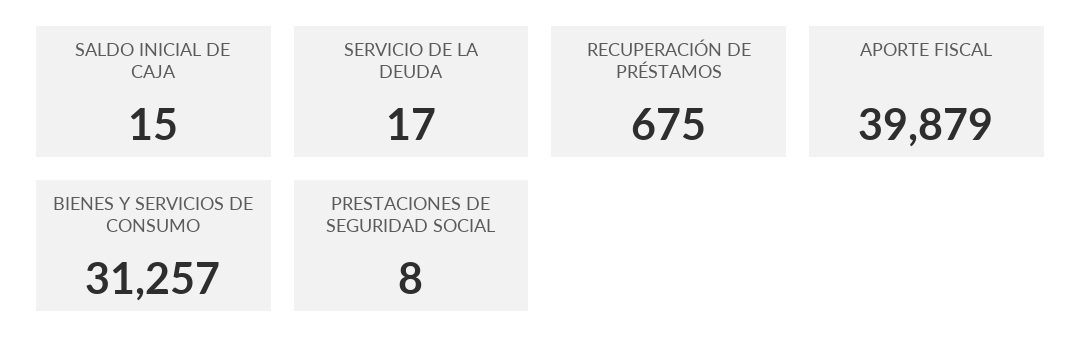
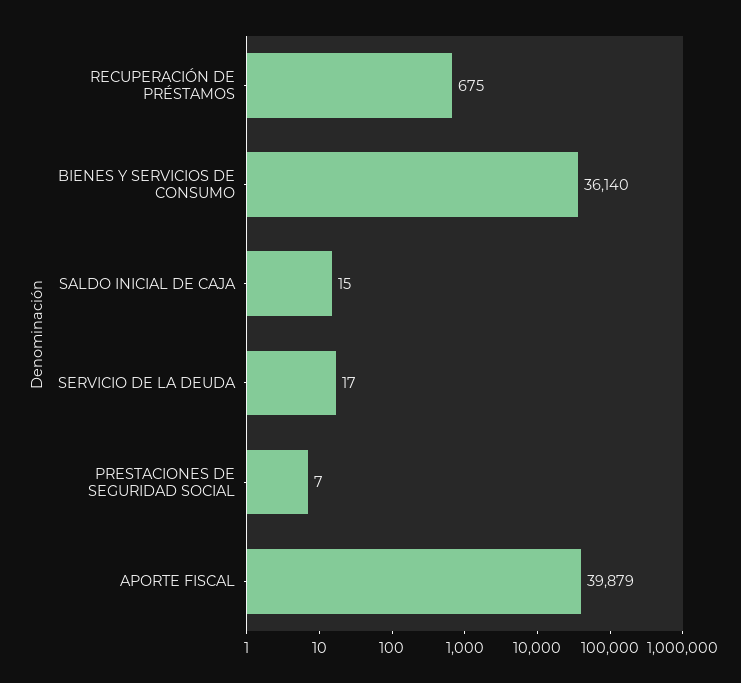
  {
    "SALDO INICIAL DE CAJA": 15,
    "SERVICIO DE LA DEUDA": 17,
    "RECUPERACIÓN DE PRÉSTAMOS": 675,
    "APORTE FISCAL": 39879,
-   "BIENES Y SERVICIOS DE CONSUMO": 31257,
+   "BIENES Y SERVICIOS DE CONSUMO": 36140,
-   "PRESTACIONES DE SEGURIDAD SOCIAL": 8
+   "PRESTACIONES DE SEGURIDAD SOCIAL": 7
  }

